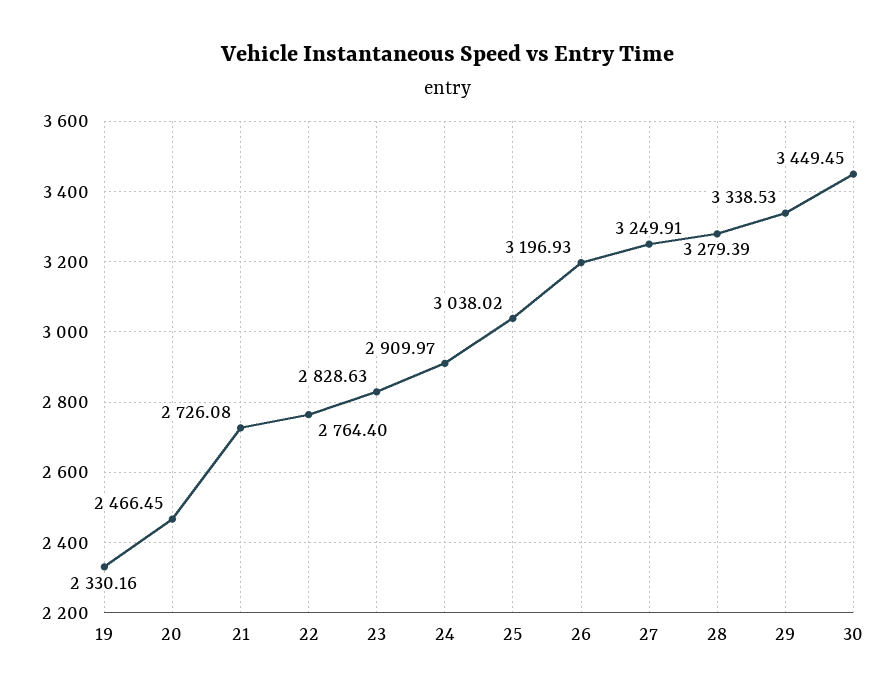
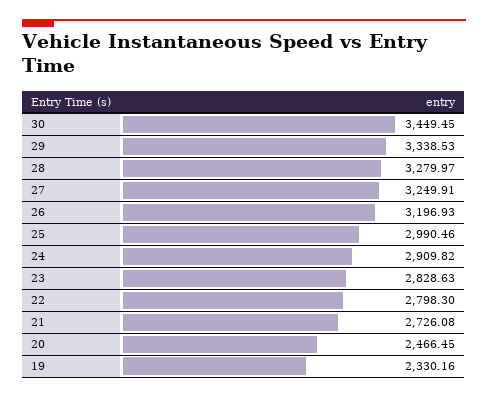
  {
    "19": 2330.16,
    "20": 2466.45,
    "21": 2726.08,
-   "22": 2764.4,
+   "22": 2798.3,
    "23": 2828.63,
-   "24": 2909.97,
+   "24": 2909.82,
-   "25": 3038.02,
+   "25": 2990.46,
    "26": 3196.93,
    "27": 3249.91,
-   "28": 3279.39,
+   "28": 3279.97,
    "29": 3338.53,
    "30": 3449.45
  }

